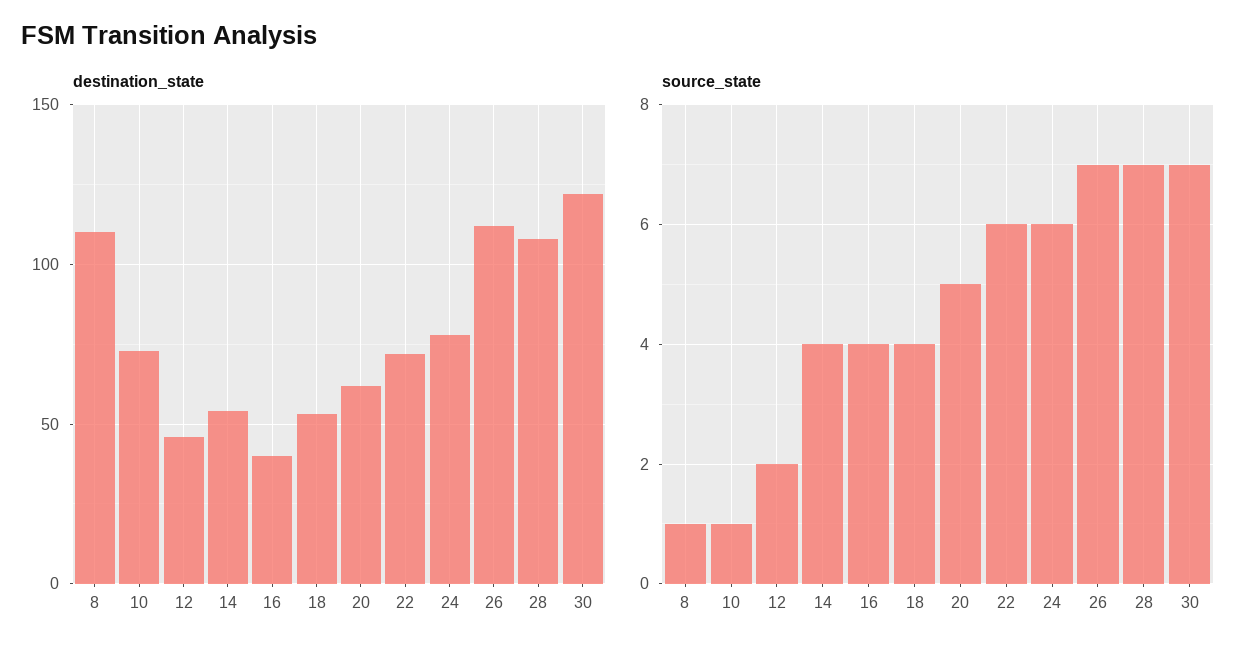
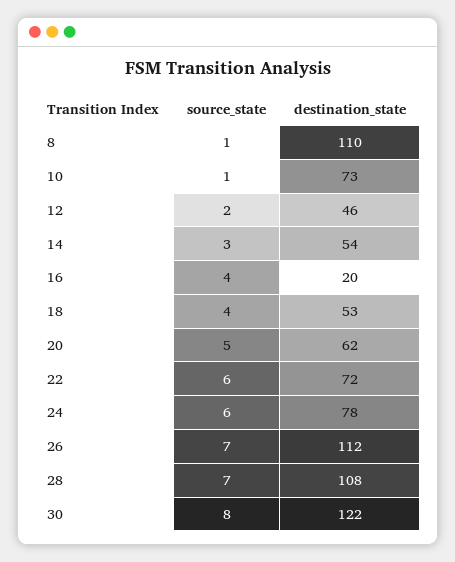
  {
    "destination_state": {
      "8": 110,
      "10": 73,
      "12": 46,
      "14": 54,
-     "16": 40,
+     "16": 20,
      "18": 53,
      "20": 62,
      "22": 72,
      "24": 78,
      "26": 112,
      "28": 108,
      "30": 122
    },
    "source_state": {
      "8": 1,
      "10": 1,
      "12": 2,
-     "14": 4,
+     "14": 3,
      "16": 4,
      "18": 4,
      "20": 5,
      "22": 6,
      "24": 6,
      "26": 7,
      "28": 7,
-     "30": 7
+     "30": 8
    }
  }

